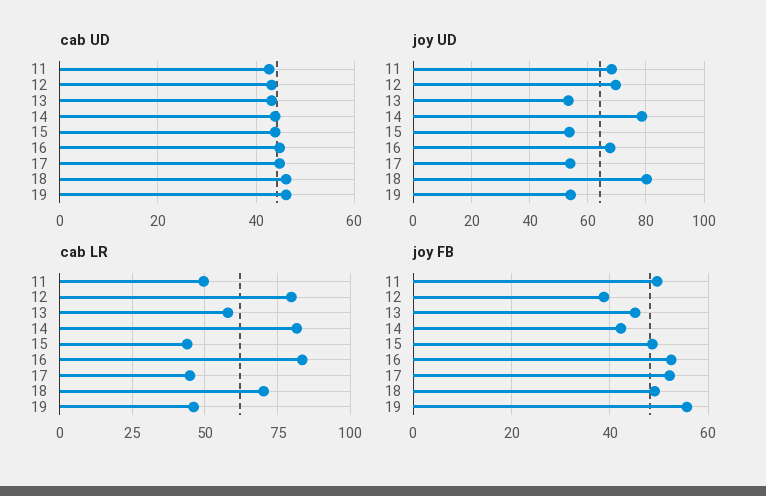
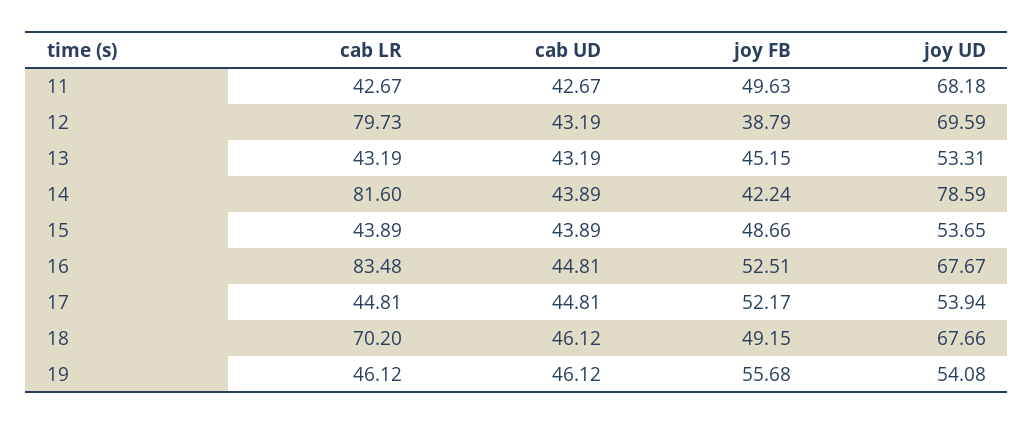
  {
    "cab UD": {
      "11": 42.67,
      "12": 43.19,
      "13": 43.19,
      "14": 43.89,
      "15": 43.89,
      "16": 44.81,
      "17": 44.81,
      "18": 46.12,
      "19": 46.12
    },
    "joy UD": {
      "11": 68.18,
      "12": 69.59,
      "13": 53.31,
      "14": 78.59,
      "15": 53.65,
      "16": 67.67,
      "17": 53.94,
-     "18": 80,
+     "18": 67.66,
      "19": 54.08
    },
    "cab LR": {
-     "11": 50,
+     "11": 42.67,
      "12": 79.73,
-     "13": 57.5,
+     "13": 43.19,
      "14": 81.6,
      "15": 43.89,
      "16": 83.48,
      "17": 44.81,
      "18": 70.2,
      "19": 46.12
    },
    "joy FB": {
      "11": 49.63,
      "12": 38.79,
      "13": 45.15,
      "14": 42.24,
      "15": 48.66,
      "16": 52.51,
      "17": 52.17,
      "18": 49.15,
      "19": 55.68
    }
  }

